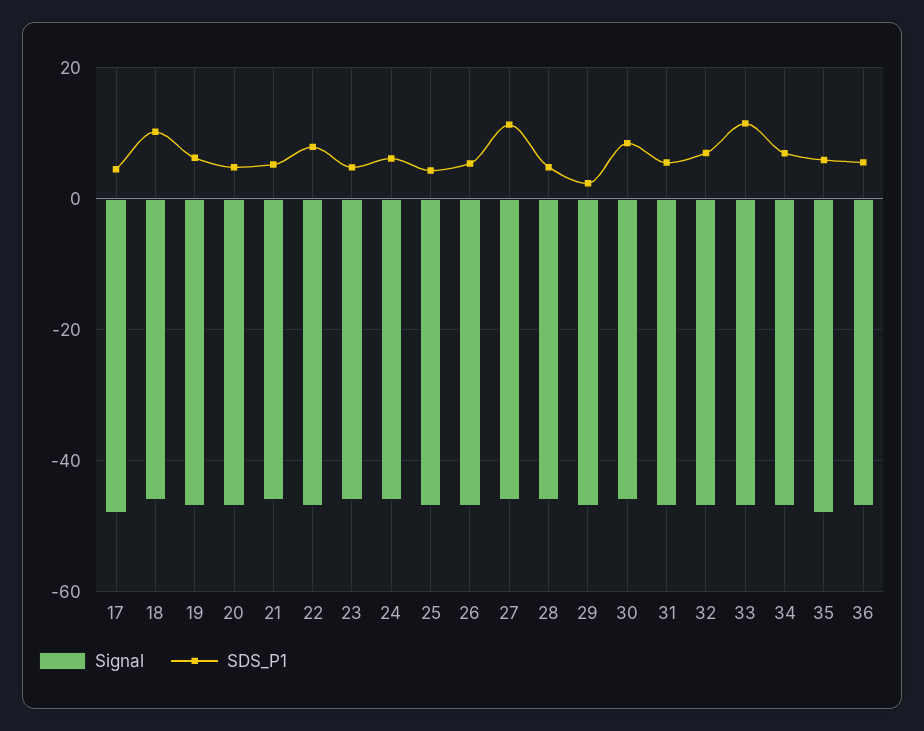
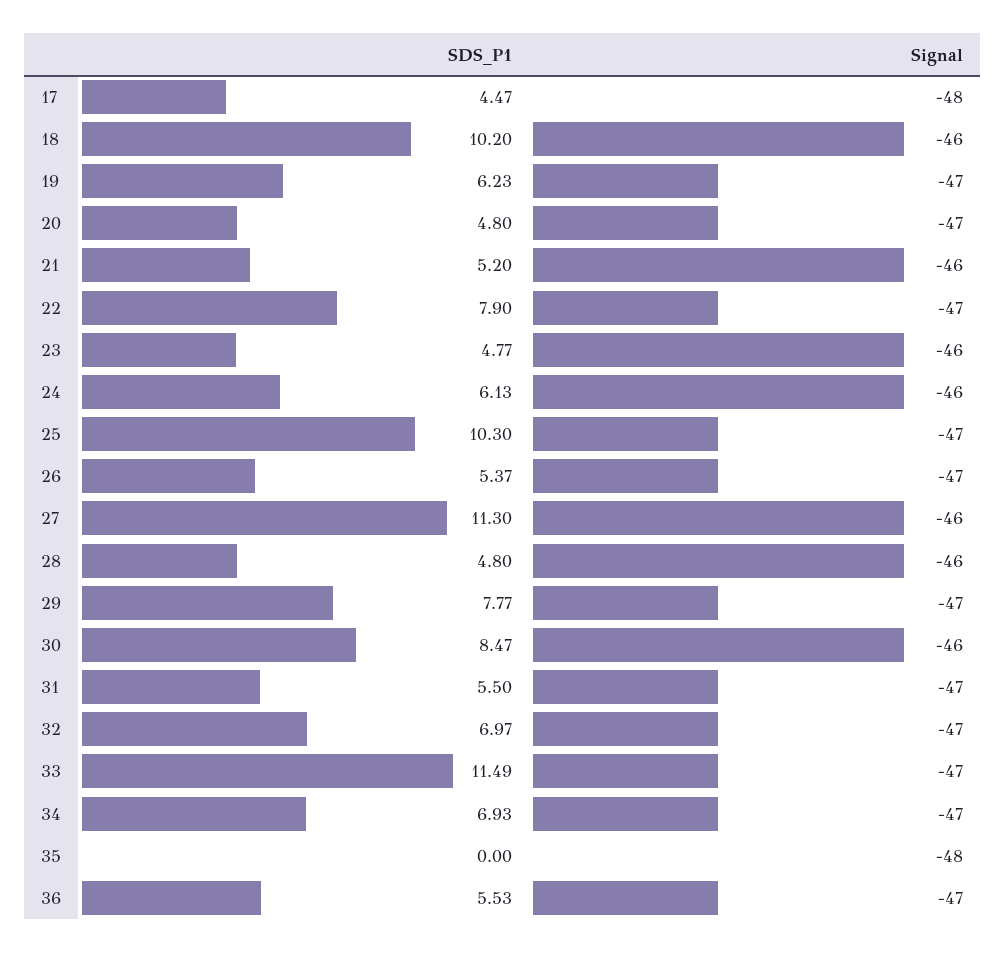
  {
    "Signal": {
      "17": -48,
      "18": -46,
      "19": -47,
      "20": -47,
      "21": -46,
      "22": -47,
      "23": -46,
      "24": -46,
      "25": -47,
      "26": -47,
      "27": -46,
      "28": -46,
      "29": -47,
      "30": -46,
      "31": -47,
      "32": -47,
      "33": -47,
      "34": -47,
      "35": -48,
      "36": -47
    },
    "SDS_P1": {
      "17": 4.47,
      "18": 10.2,
      "19": 6.23,
      "20": 4.8,
      "21": 5.2,
      "22": 7.9,
      "23": 4.77,
      "24": 6.13,
-     "25": 4,
+     "25": 10.3,
      "26": 5.37,
      "27": 11.3,
      "28": 4.8,
-     "29": 2,
+     "29": 7.77,
      "30": 8.47,
      "31": 5.5,
      "32": 6.97,
      "33": 11.49,
      "34": 6.93,
-     "35": 6,
+     "35": 0,
      "36": 5.53
    }
  }

